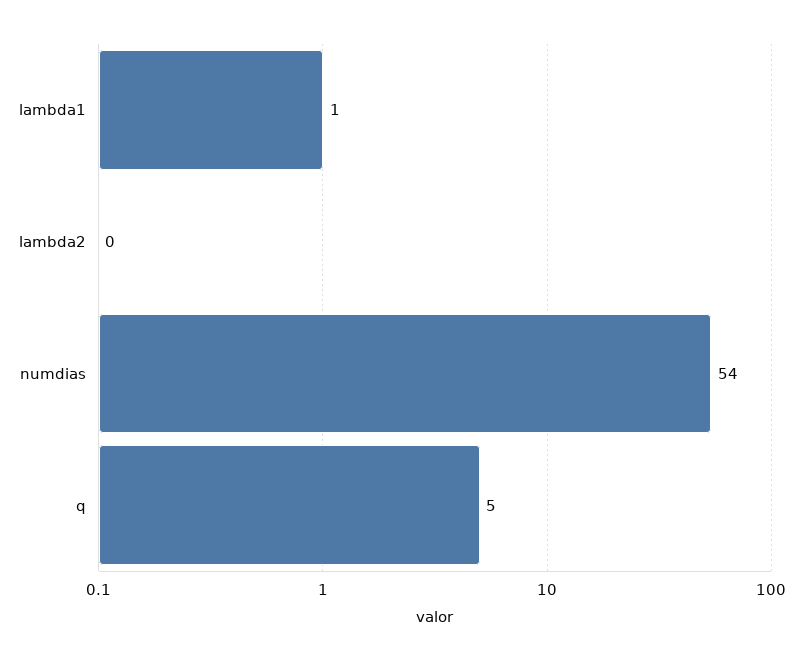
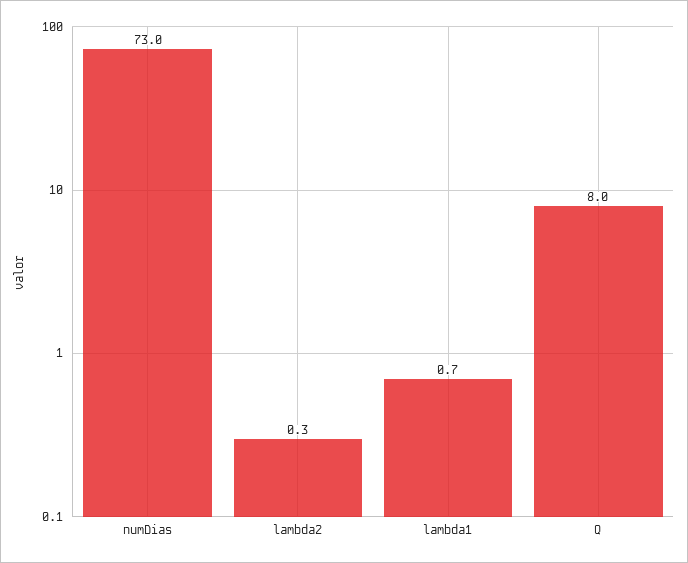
  {
    "lambda1": 0.7,
    "lambda2": 0.3,
-   "numdias": 54,
+   "numdias": 73,
-   "q": 5
+   "q": 8
  }

